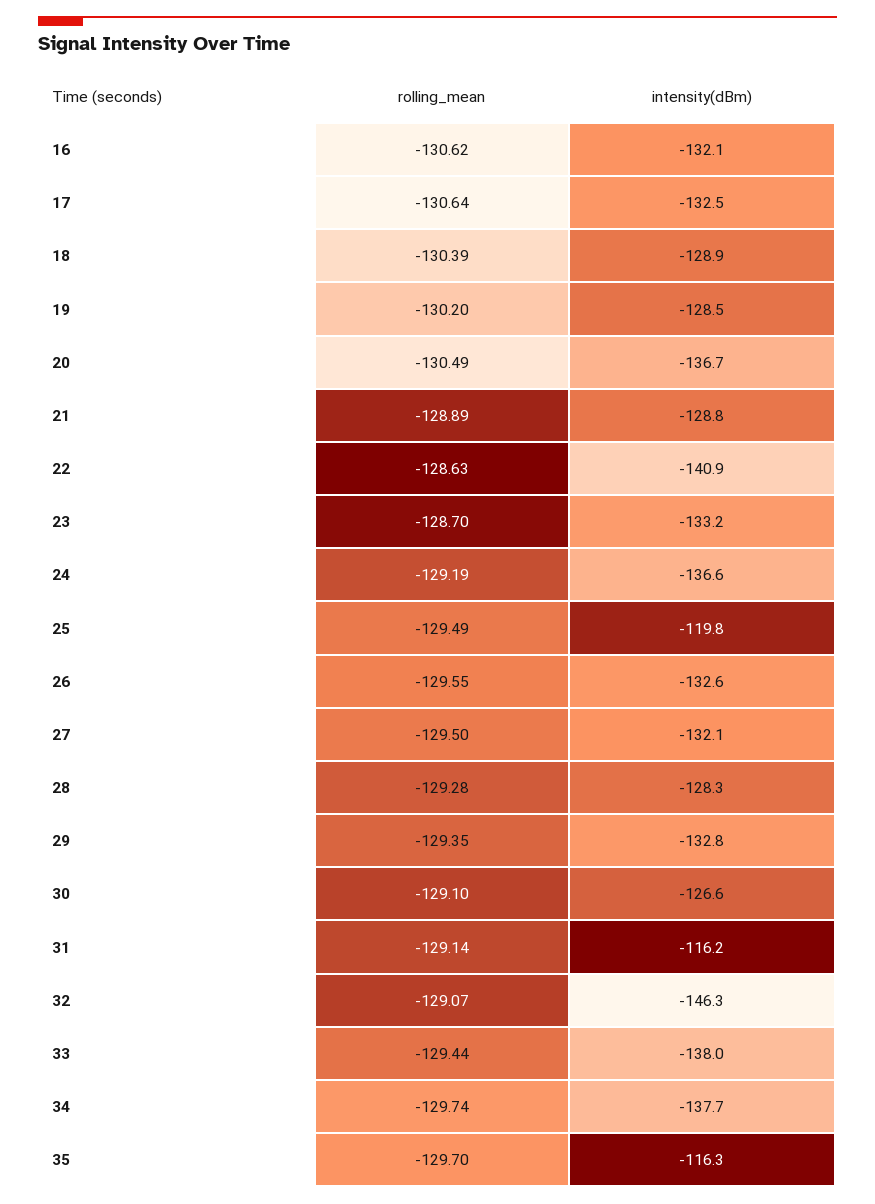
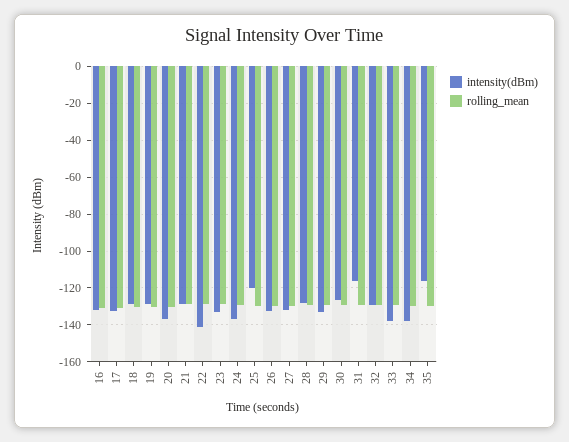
  {
    "rolling_mean": {
      "16": -130.62,
      "17": -130.64,
      "18": -130.39,
      "19": -130.2,
      "20": -130.49,
      "21": -128.89,
      "22": -128.63,
      "23": -128.7,
      "24": -129.19,
      "25": -129.49,
      "26": -129.55,
      "27": -129.5,
      "28": -129.28,
      "29": -129.35,
      "30": -129.1,
      "31": -129.14,
      "32": -129.07,
      "33": -129.44,
      "34": -129.74,
      "35": -129.7
    },
    "intensity(dBm)": {
      "16": -132.1,
      "17": -132.5,
      "18": -128.9,
      "19": -128.5,
      "20": -136.7,
      "21": -128.8,
      "22": -140.9,
      "23": -133.2,
      "24": -136.6,
      "25": -119.8,
      "26": -132.6,
      "27": -132.1,
      "28": -128.3,
      "29": -132.8,
      "30": -126.6,
      "31": -116.2,
-     "32": -146.3,
+     "32": -130,
      "33": -138,
      "34": -137.7,
      "35": -116.3
    }
  }

